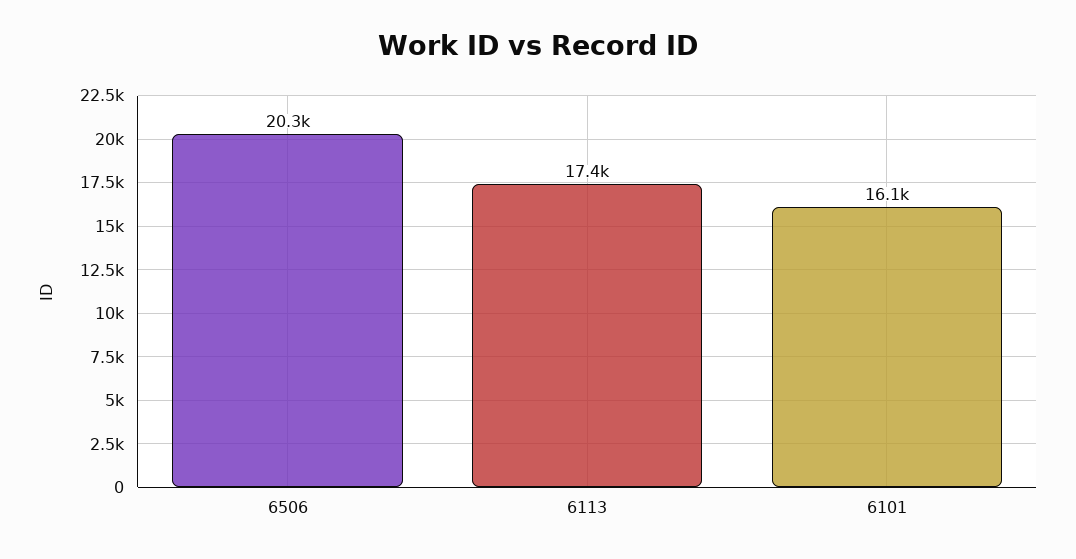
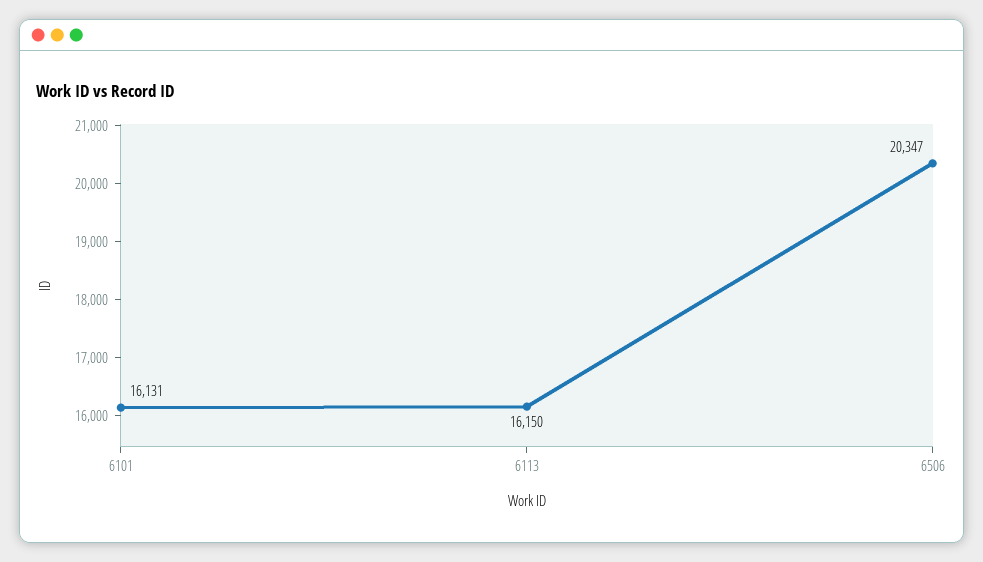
  {
    "6506": 20347,
-   "6113": 17400,
+   "6113": 16150,
    "6101": 16131
  }

